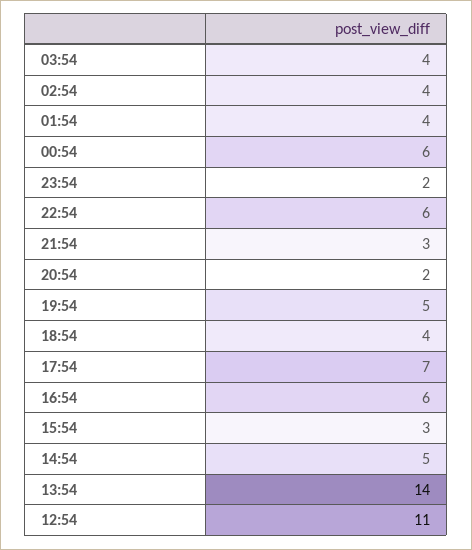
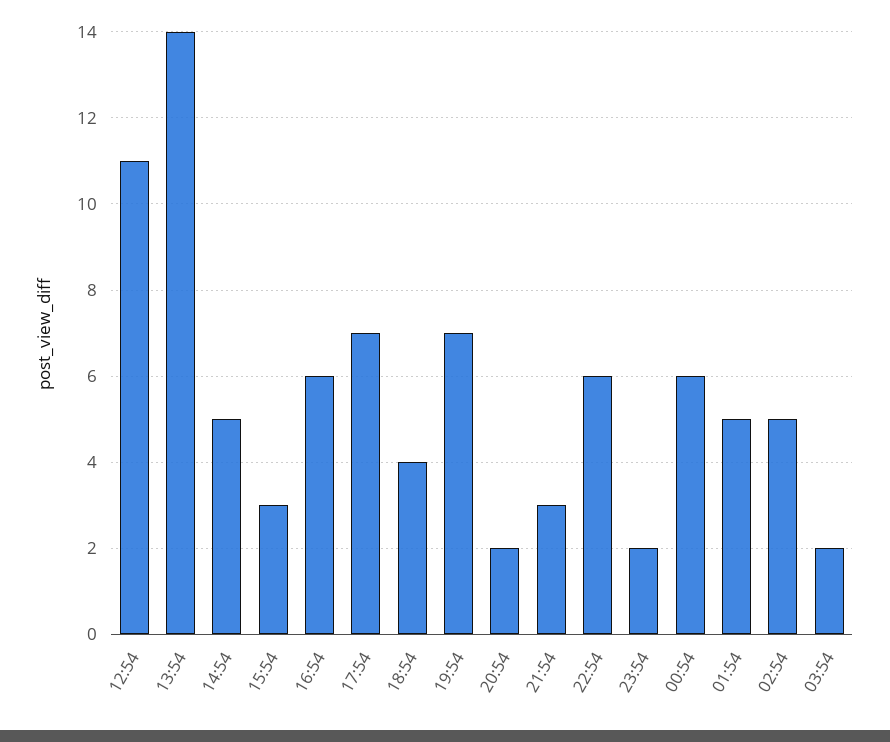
  {
-   "03:54": 4,
+   "03:54": 2,
-   "02:54": 4,
+   "02:54": 5,
-   "01:54": 4,
+   "01:54": 5,
    "00:54": 6,
    "23:54": 2,
    "22:54": 6,
    "21:54": 3,
    "20:54": 2,
-   "19:54": 5,
+   "19:54": 7,
    "18:54": 4,
    "17:54": 7,
    "16:54": 6,
    "15:54": 3,
    "14:54": 5,
    "13:54": 14,
    "12:54": 11
  }

